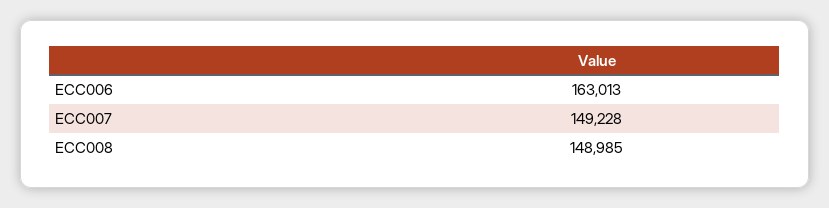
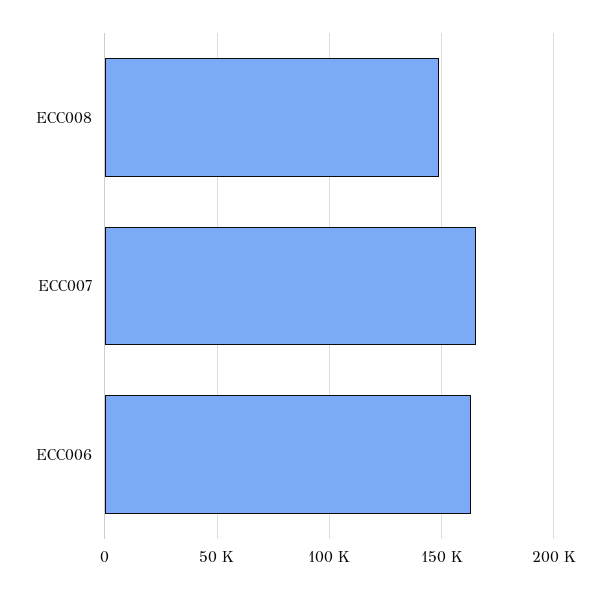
  {
    "ECC006": 163013,
-   "ECC007": 149228,
+   "ECC007": 165000,
    "ECC008": 148985
  }

